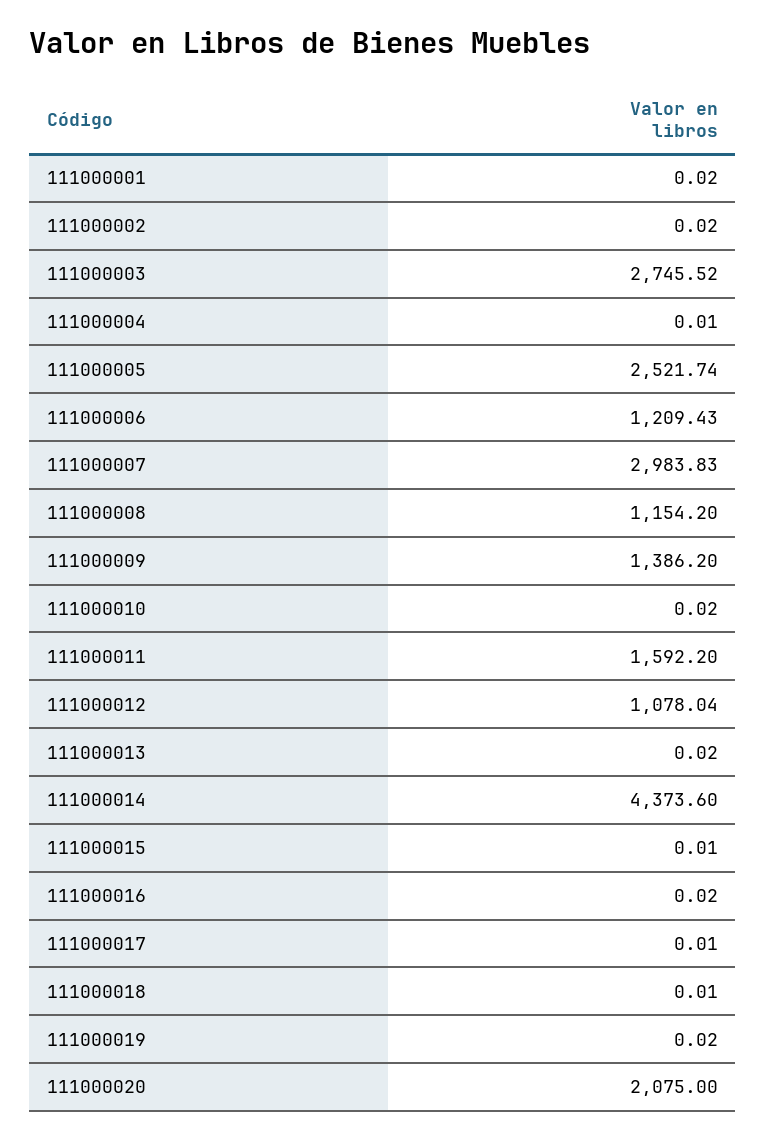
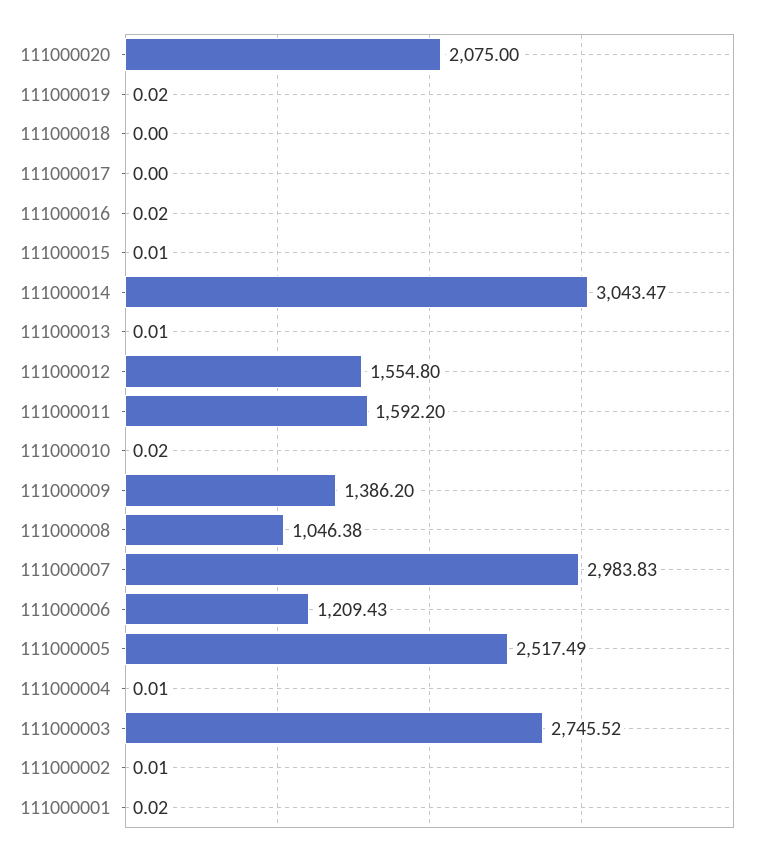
  {
    "111000001": 0.02,
-   "111000002": 0.02,
+   "111000002": 0.01,
    "111000003": 2745.52,
    "111000004": 0.01,
-   "111000005": 2521.74,
+   "111000005": 2517.49,
    "111000006": 1209.43,
    "111000007": 2983.83,
-   "111000008": 1154.2,
+   "111000008": 1046.38,
    "111000009": 1386.2,
    "111000010": 0.02,
    "111000011": 1592.2,
-   "111000012": 1078.04,
+   "111000012": 1554.8,
-   "111000013": 0.02,
+   "111000013": 0.01,
-   "111000014": 4373.6,
+   "111000014": 3043.47,
    "111000015": 0.01,
    "111000016": 0.02,
-   "111000017": 0.01,
+   "111000017": 0,
-   "111000018": 0.01,
+   "111000018": 0,
    "111000019": 0.02,
    "111000020": 2075
  }

